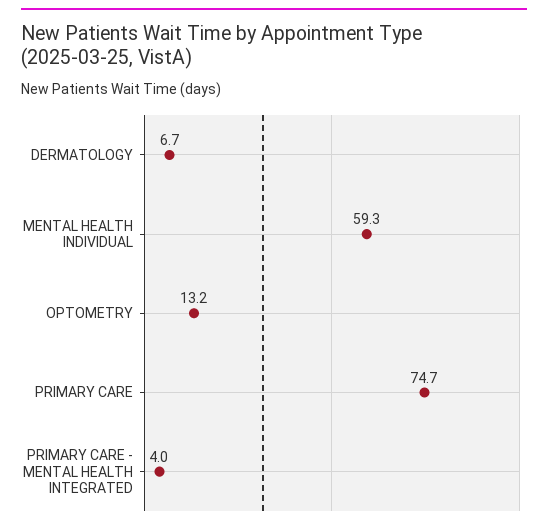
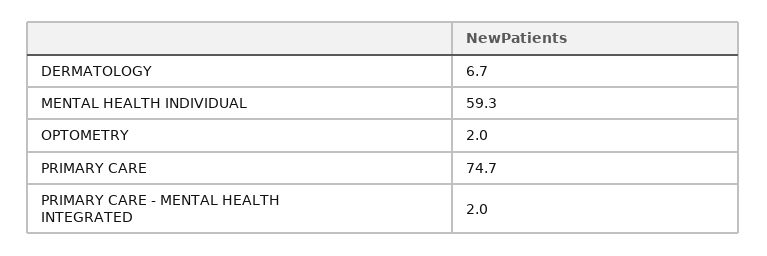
  {
    "DERMATOLOGY": 6.7,
    "MENTAL HEALTH INDIVIDUAL": 59.3,
-   "OPTOMETRY": 13.2,
+   "OPTOMETRY": 2,
    "PRIMARY CARE": 74.7,
-   "PRIMARY CARE - MENTAL HEALTH INTEGRATED": 4
+   "PRIMARY CARE - MENTAL HEALTH INTEGRATED": 2
  }

